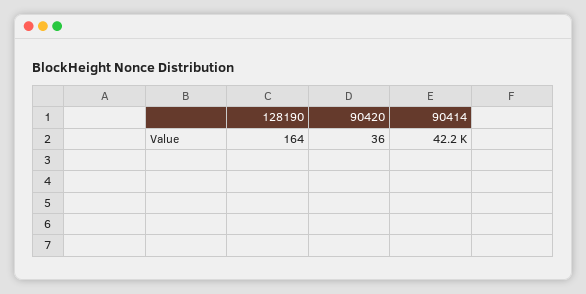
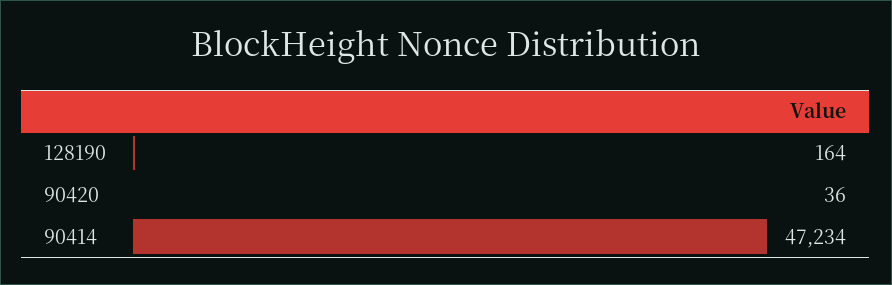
  {
    "128190": 164,
    "90420": 36,
-   "90414": 42200
+   "90414": 47234
  }

